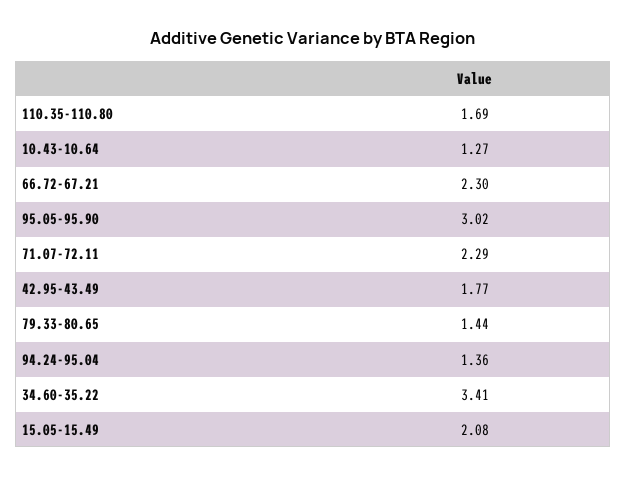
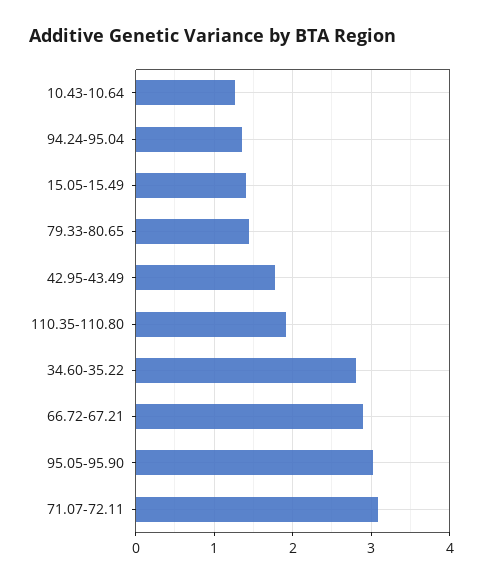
  {
-   "110.35-110.80": 1.69,
+   "110.35-110.80": 1.9,
    "10.43-10.64": 1.27,
-   "66.72-67.21": 2.3,
+   "66.72-67.21": 2.9,
    "95.05-95.90": 3.02,
-   "71.07-72.11": 2.29,
+   "71.07-72.11": 3.1,
    "42.95-43.49": 1.77,
    "79.33-80.65": 1.44,
    "94.24-95.04": 1.36,
-   "34.60-35.22": 3.41,
+   "34.60-35.22": 2.8,
-   "15.05-15.49": 2.08
+   "15.05-15.49": 1.4
  }

